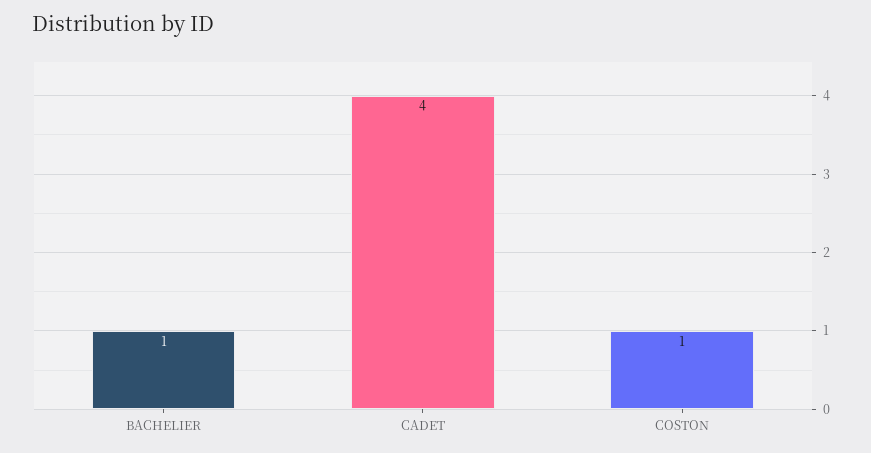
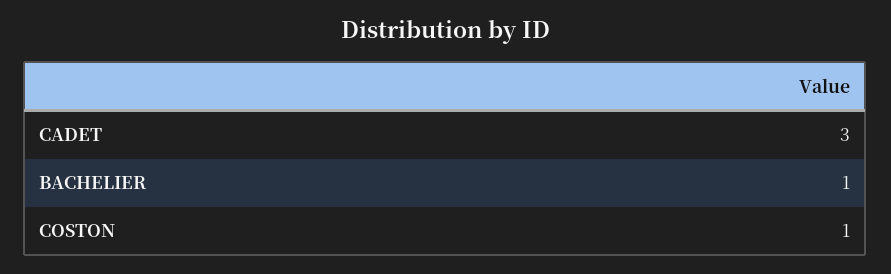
  {
    "BACHELIER": 1,
-   "CADET": 4,
+   "CADET": 3,
    "COSTON": 1
  }

